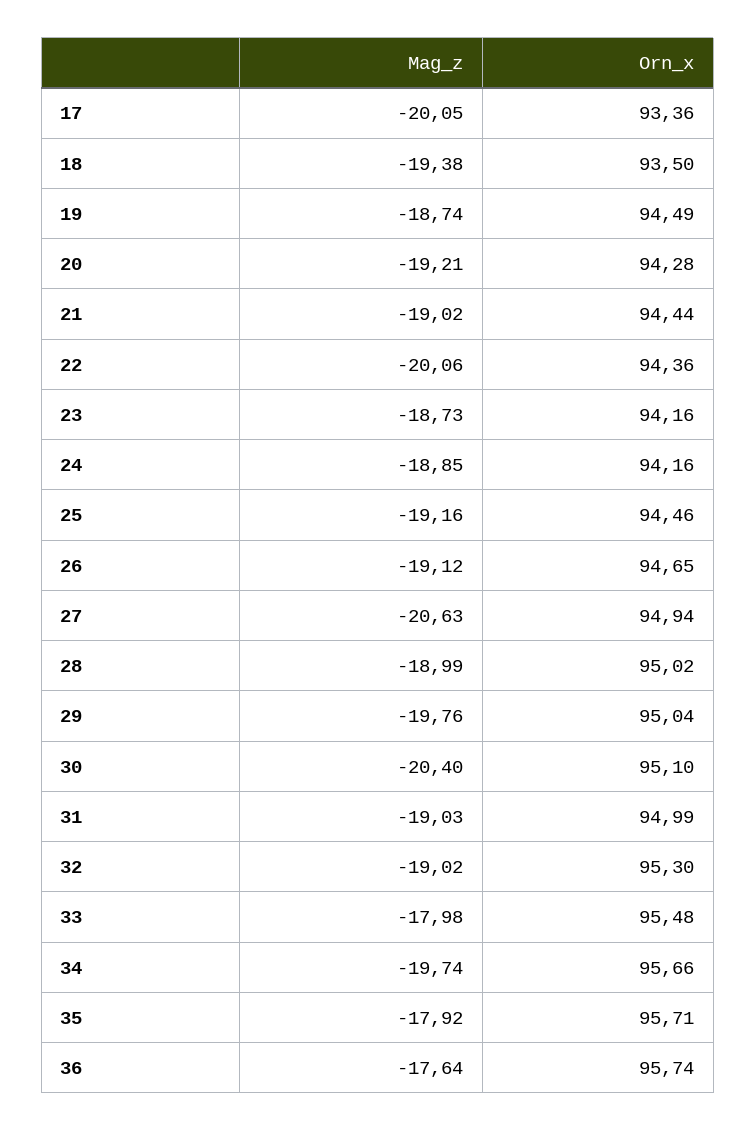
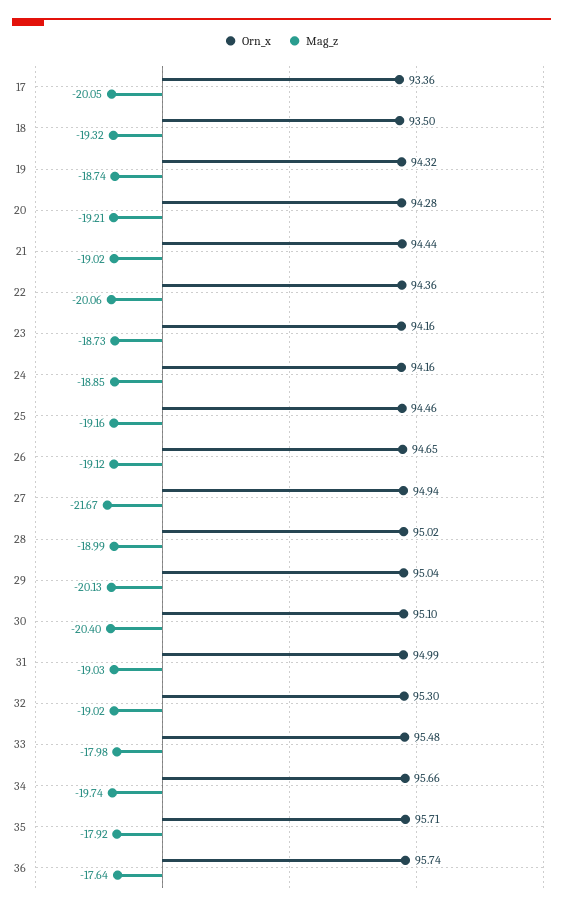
  {
    "Mag_z": {
      "17": -20.05,
-     "18": -19.38,
+     "18": -19.32,
      "19": -18.74,
      "20": -19.21,
      "21": -19.02,
      "22": -20.06,
      "23": -18.73,
      "24": -18.85,
      "25": -19.16,
      "26": -19.12,
-     "27": -20.63,
+     "27": -21.67,
      "28": -18.99,
-     "29": -19.76,
+     "29": -20.13,
      "30": -20.4,
      "31": -19.03,
      "32": -19.02,
      "33": -17.98,
      "34": -19.74,
      "35": -17.92,
      "36": -17.64
    },
    "Orn_x": {
      "17": 93.36,
      "18": 93.5,
-     "19": 94.49,
+     "19": 94.32,
      "20": 94.28,
      "21": 94.44,
      "22": 94.36,
      "23": 94.16,
      "24": 94.16,
      "25": 94.46,
      "26": 94.65,
      "27": 94.94,
      "28": 95.02,
      "29": 95.04,
      "30": 95.1,
      "31": 94.99,
      "32": 95.3,
      "33": 95.48,
      "34": 95.66,
      "35": 95.71,
      "36": 95.74
    }
  }

